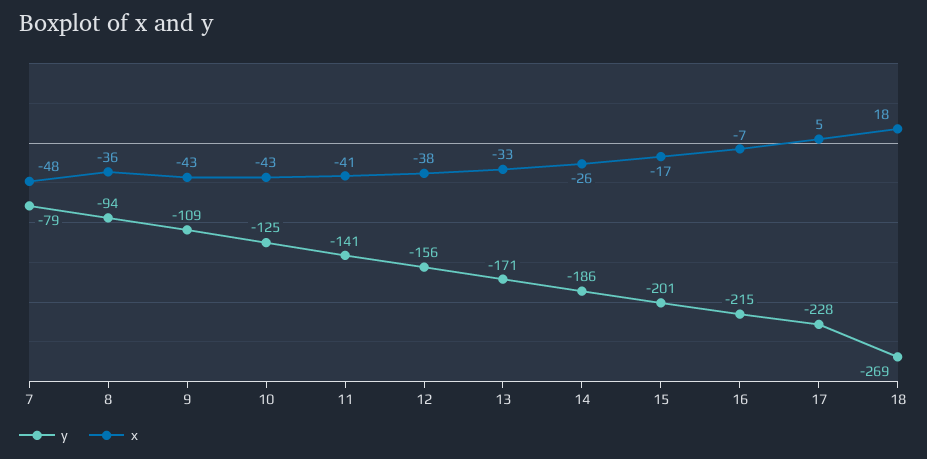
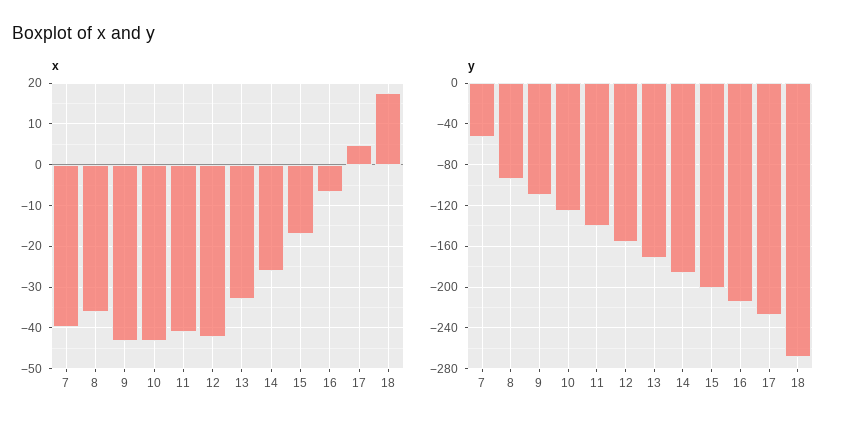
  {
    "y": {
-     "7": -79,
+     "7": -50,
      "8": -94,
      "9": -109,
      "10": -125,
      "11": -141,
      "12": -156,
      "13": -171,
      "14": -186,
      "15": -201,
      "16": -215,
      "17": -228,
      "18": -269
    },
    "x": {
-     "7": -48,
+     "7": -40,
      "8": -36,
      "9": -43,
      "10": -43,
      "11": -41,
-     "12": -38,
+     "12": -42,
      "13": -33,
      "14": -26,
      "15": -17,
      "16": -7,
      "17": 5,
      "18": 18
    }
  }

